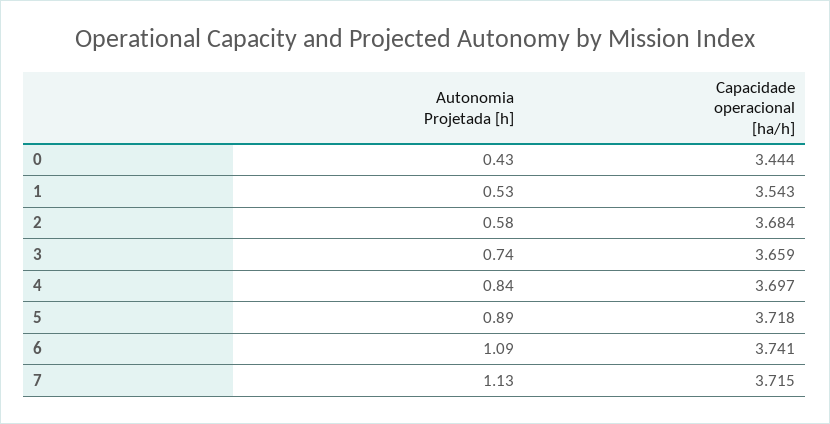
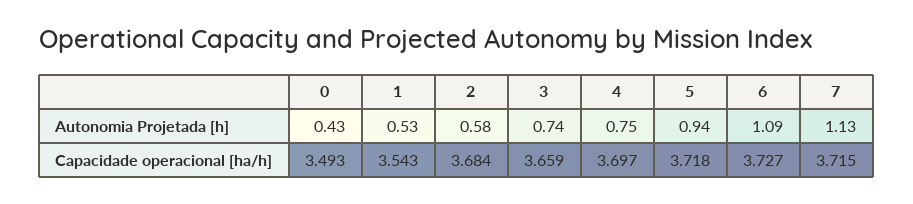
  {
    "Autonomia Projetada [h]": {
      "0": 0.43,
      "1": 0.53,
      "2": 0.58,
      "3": 0.74,
-     "4": 0.84,
+     "4": 0.75,
-     "5": 0.89,
+     "5": 0.94,
      "6": 1.09,
      "7": 1.13
    },
    "Capacidade operacional [ha/h]": {
-     "0": 3.444,
+     "0": 3.493,
      "1": 3.543,
      "2": 3.684,
      "3": 3.659,
      "4": 3.697,
      "5": 3.718,
-     "6": 3.741,
+     "6": 3.727,
      "7": 3.715
    }
  }

